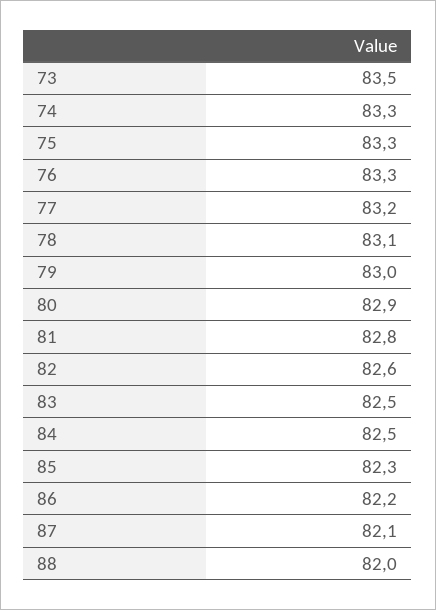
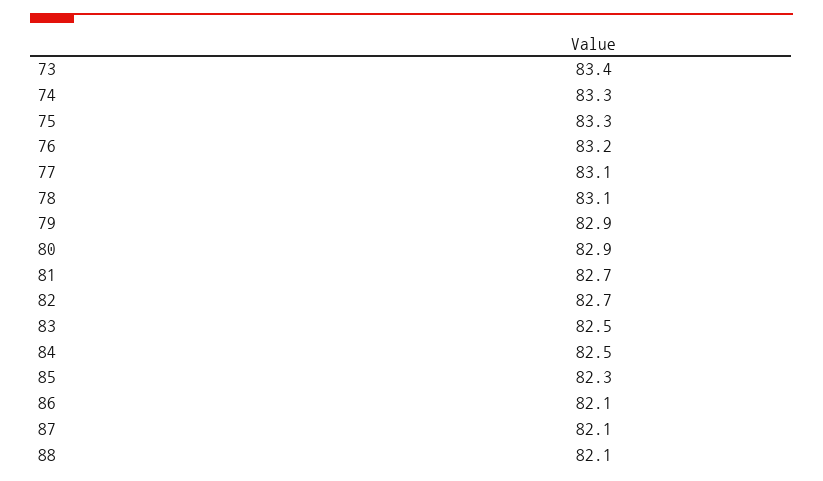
  {
-   "73": 83.5,
+   "73": 83.4,
    "74": 83.3,
    "75": 83.3,
-   "76": 83.3,
+   "76": 83.2,
-   "77": 83.2,
+   "77": 83.1,
    "78": 83.1,
-   "79": 83,
+   "79": 82.9,
    "80": 82.9,
-   "81": 82.8,
+   "81": 82.7,
-   "82": 82.6,
+   "82": 82.7,
    "83": 82.5,
    "84": 82.5,
    "85": 82.3,
-   "86": 82.2,
+   "86": 82.1,
    "87": 82.1,
-   "88": 82
+   "88": 82.1
  }

